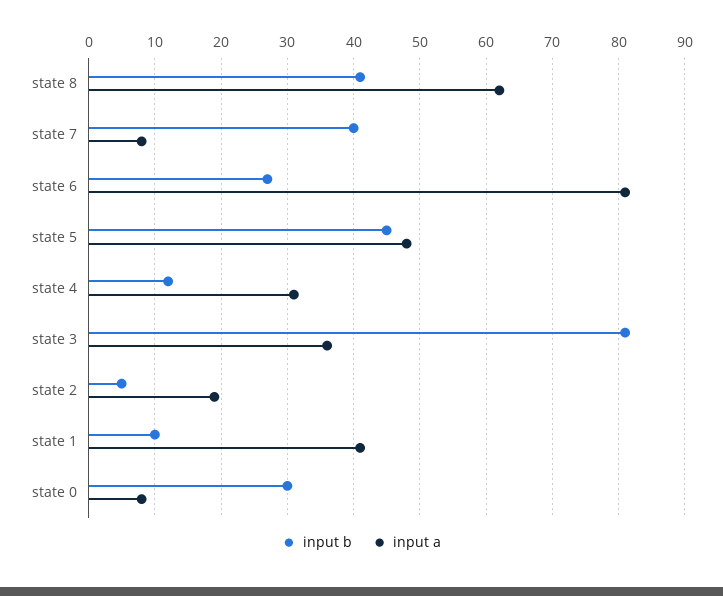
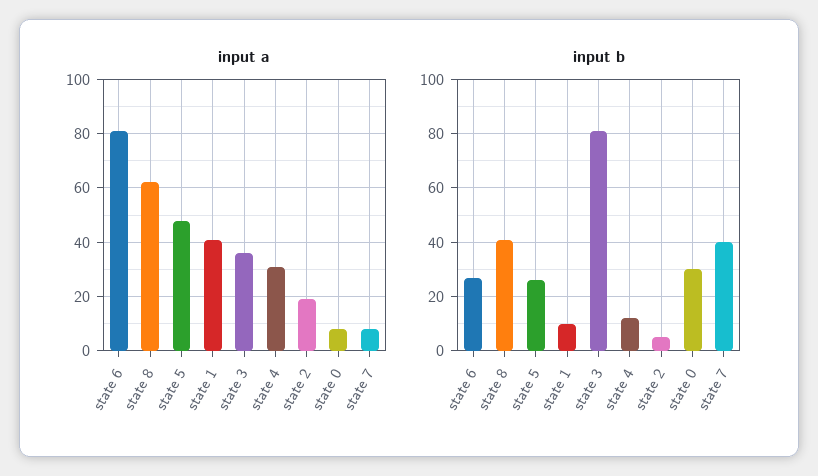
  {
    "input b": {
      "state 8": 41,
      "state 7": 40,
      "state 6": 27,
-     "state 5": 45,
+     "state 5": 25,
      "state 4": 12,
      "state 3": 81,
      "state 2": 5,
      "state 1": 10,
      "state 0": 30
    },
    "input a": {
      "state 8": 62,
      "state 7": 8,
      "state 6": 81,
      "state 5": 48,
      "state 4": 31,
      "state 3": 36,
      "state 2": 19,
      "state 1": 41,
      "state 0": 8
    }
  }

